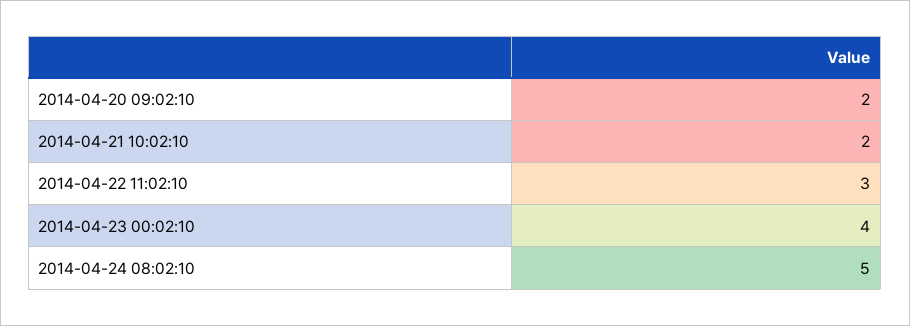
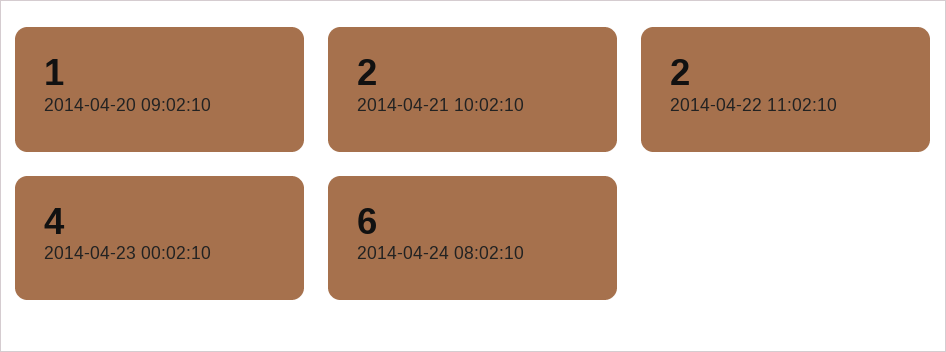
  {
-   "2014-04-20 09:02:10": 2,
+   "2014-04-20 09:02:10": 1,
    "2014-04-21 10:02:10": 2,
-   "2014-04-22 11:02:10": 3,
+   "2014-04-22 11:02:10": 2,
    "2014-04-23 00:02:10": 4,
-   "2014-04-24 08:02:10": 5
+   "2014-04-24 08:02:10": 6
  }

